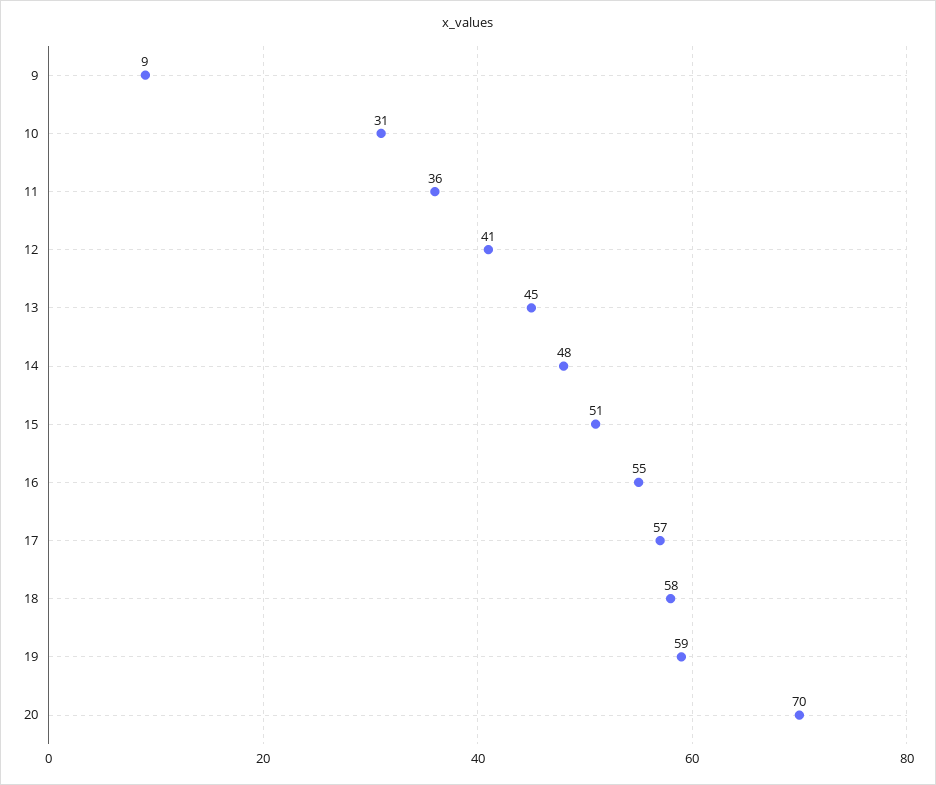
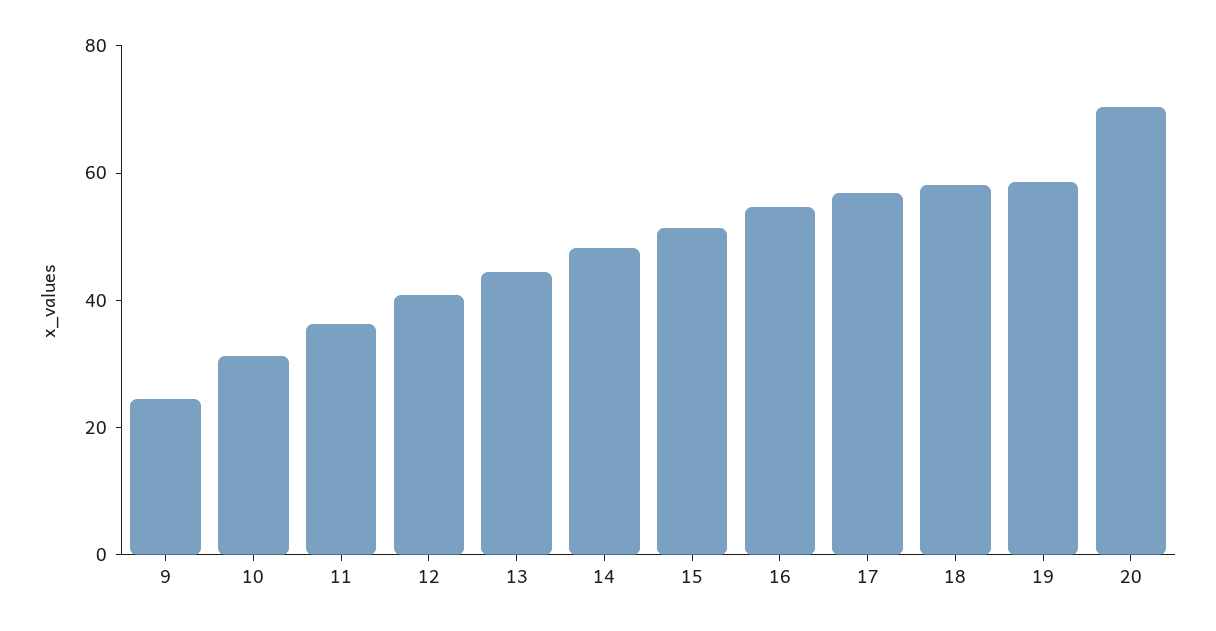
  {
-   "9": 9,
+   "9": 25,
    "10": 31,
    "11": 36,
    "12": 41,
    "13": 45,
    "14": 48,
    "15": 51,
    "16": 55,
    "17": 57,
    "18": 58,
    "19": 59,
    "20": 70
  }

